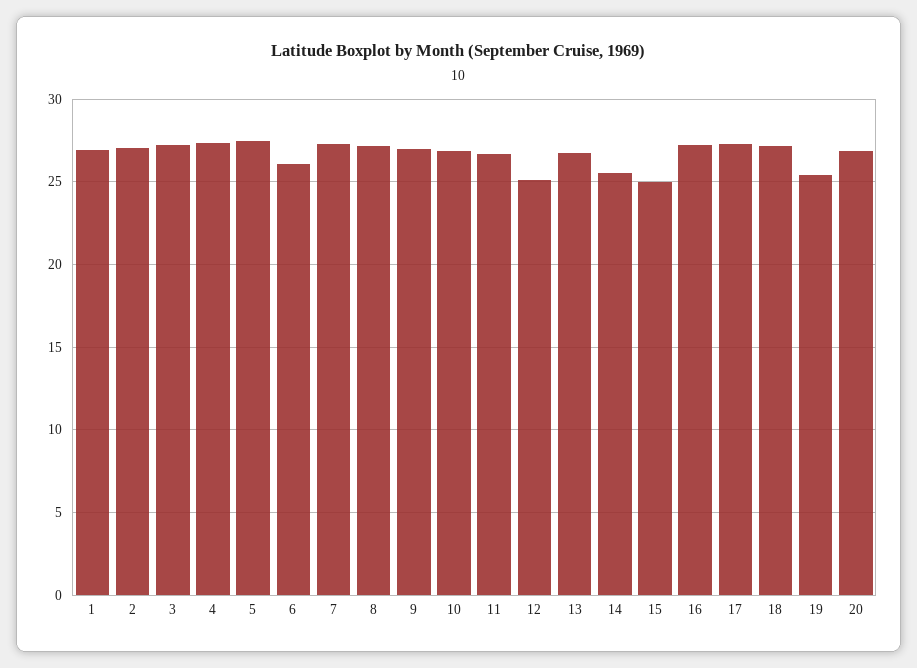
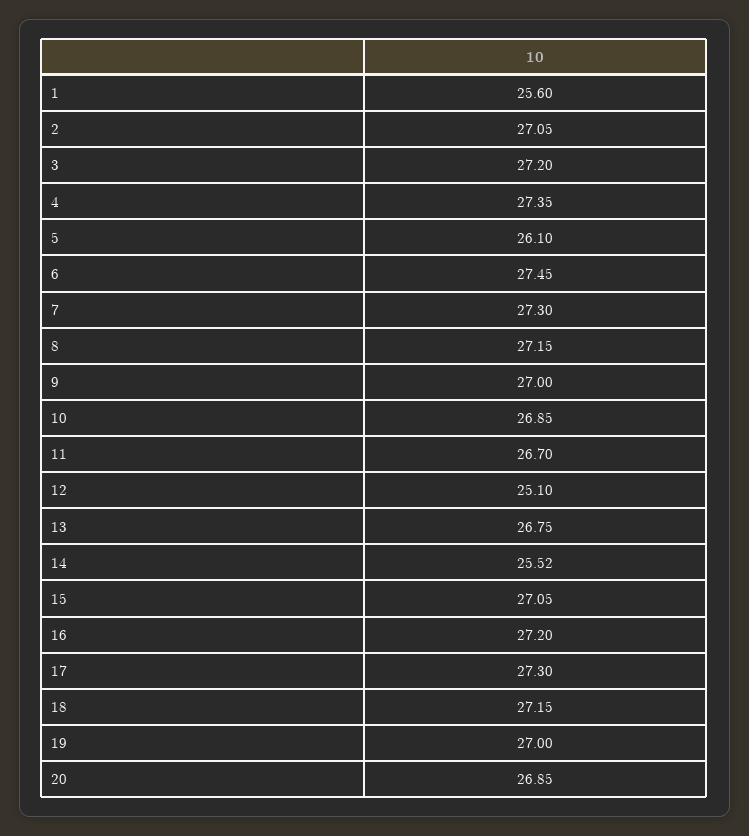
  {
-   "1": 27,
+   "1": 25.6,
    "2": 27.05,
    "3": 27.2,
    "4": 27.35,
-   "5": 27.5,
+   "5": 26.1,
-   "6": 26,
+   "6": 27.45,
    "7": 27.3,
    "8": 27.15,
    "9": 27,
    "10": 26.85,
    "11": 26.7,
    "12": 25.1,
    "13": 26.75,
    "14": 25.52,
-   "15": 25,
+   "15": 27.05,
    "16": 27.2,
    "17": 27.3,
    "18": 27.15,
-   "19": 25.5,
+   "19": 27,
    "20": 26.85
  }

